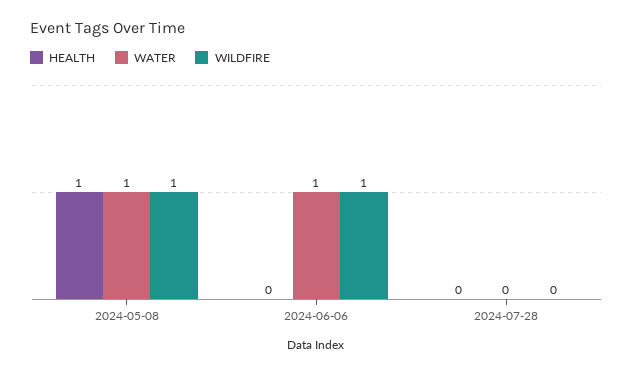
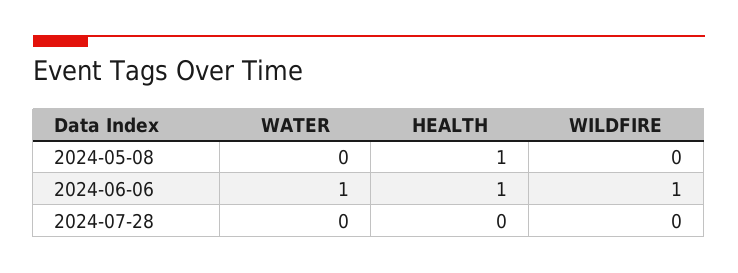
  {
    "HEALTH": {
      "2024-05-08": 1,
-     "2024-06-06": 0,
+     "2024-06-06": 1,
      "2024-07-28": 0
    },
    "WATER": {
-     "2024-05-08": 1,
+     "2024-05-08": 0,
      "2024-06-06": 1,
      "2024-07-28": 0
    },
    "WILDFIRE": {
-     "2024-05-08": 1,
+     "2024-05-08": 0,
      "2024-06-06": 1,
      "2024-07-28": 0
    }
  }

